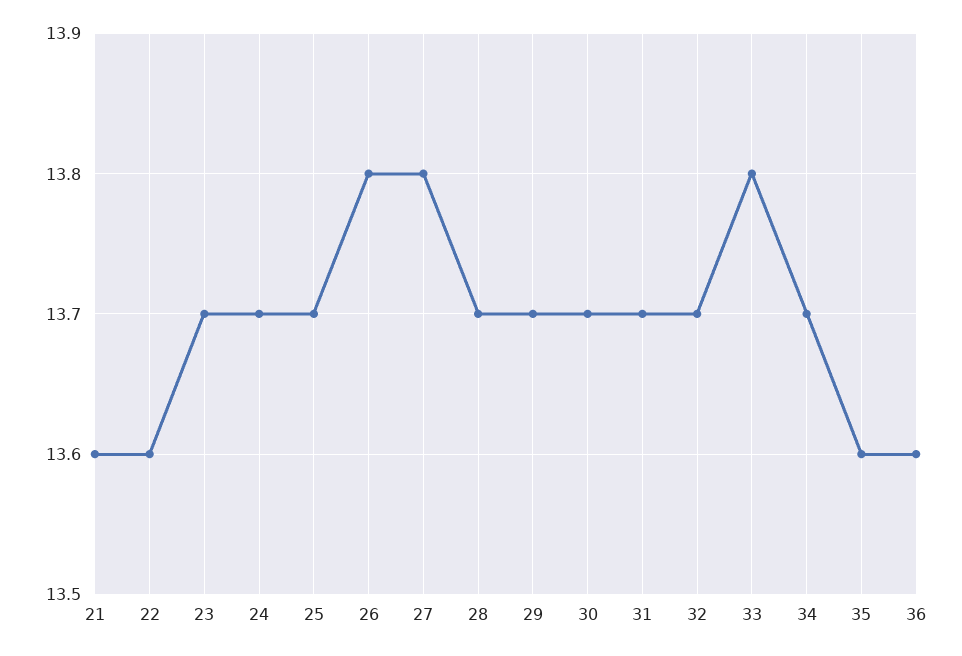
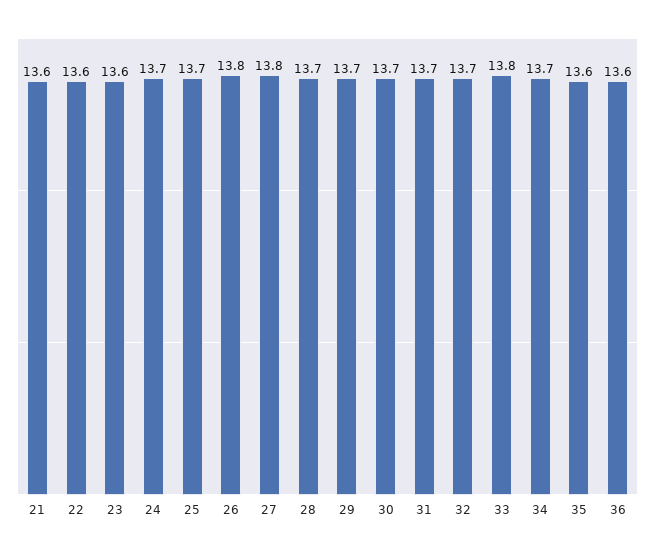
  {
    "21": 13.6,
    "22": 13.6,
-   "23": 13.7,
+   "23": 13.6,
    "24": 13.7,
    "25": 13.7,
    "26": 13.8,
    "27": 13.8,
    "28": 13.7,
    "29": 13.7,
    "30": 13.7,
    "31": 13.7,
    "32": 13.7,
    "33": 13.8,
    "34": 13.7,
    "35": 13.6,
    "36": 13.6
  }

